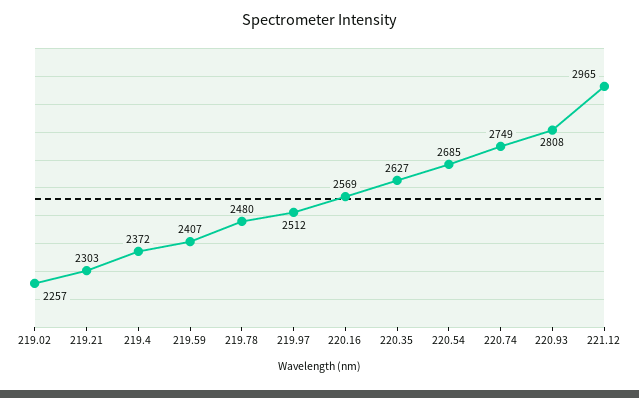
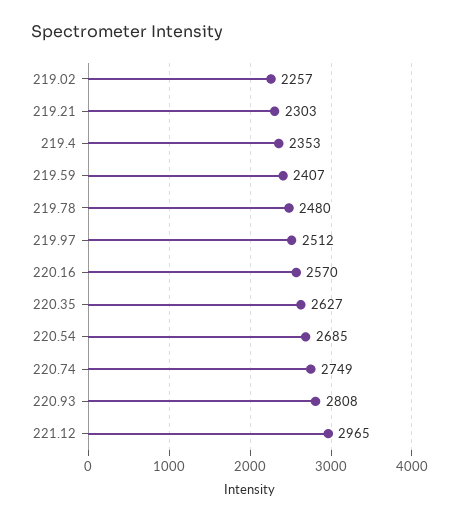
  {
    "219.02": 2257,
    "219.21": 2303,
-   "219.4": 2372,
+   "219.4": 2353,
    "219.59": 2407,
    "219.78": 2480,
    "219.97": 2512,
-   "220.16": 2569,
+   "220.16": 2570,
    "220.35": 2627,
    "220.54": 2685,
    "220.74": 2749,
    "220.93": 2808,
    "221.12": 2965
  }

